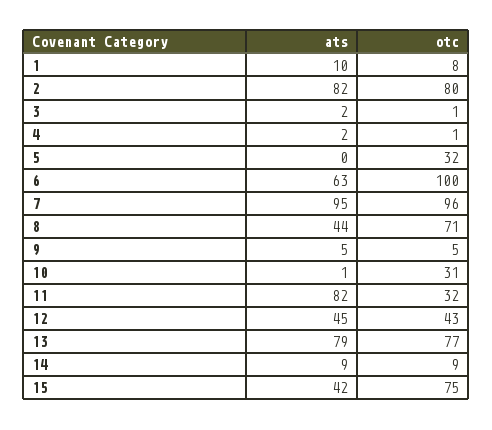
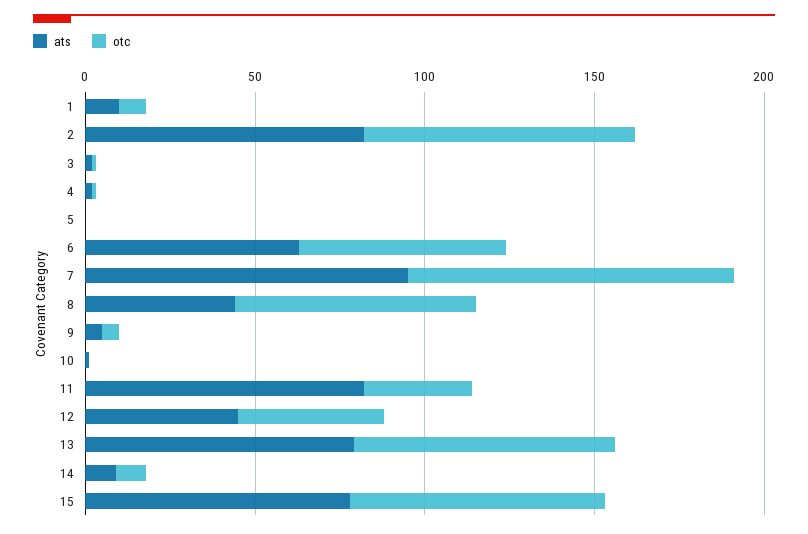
  {
    "ats": {
      "1": 10,
      "2": 82,
      "3": 2,
      "4": 2,
      "5": 0,
      "6": 63,
      "7": 95,
      "8": 44,
      "9": 5,
      "10": 1,
      "11": 82,
      "12": 45,
      "13": 79,
      "14": 9,
-     "15": 42
+     "15": 80
    },
    "otc": {
      "1": 8,
      "2": 80,
      "3": 1,
      "4": 1,
-     "5": 32,
+     "5": 0,
-     "6": 100,
+     "6": 60,
      "7": 96,
      "8": 71,
      "9": 5,
-     "10": 31,
+     "10": 0,
      "11": 32,
      "12": 43,
      "13": 77,
      "14": 9,
      "15": 75
    }
  }

